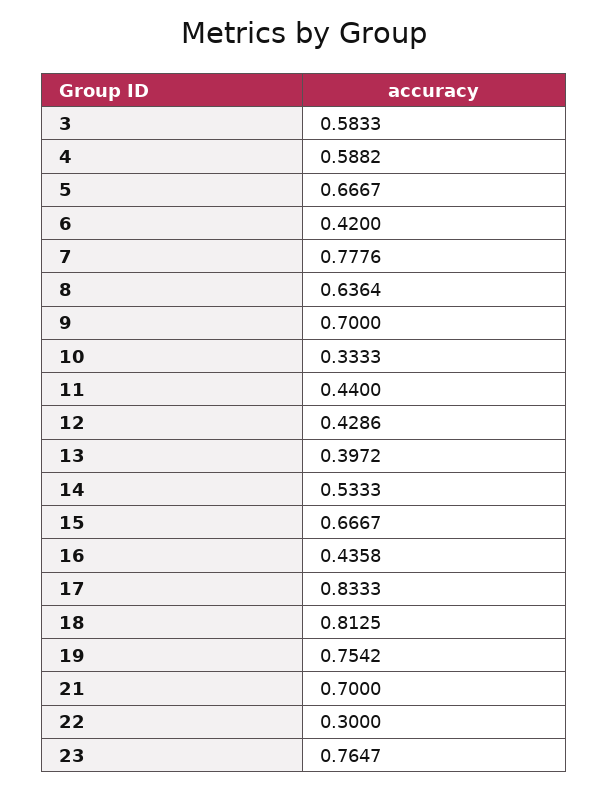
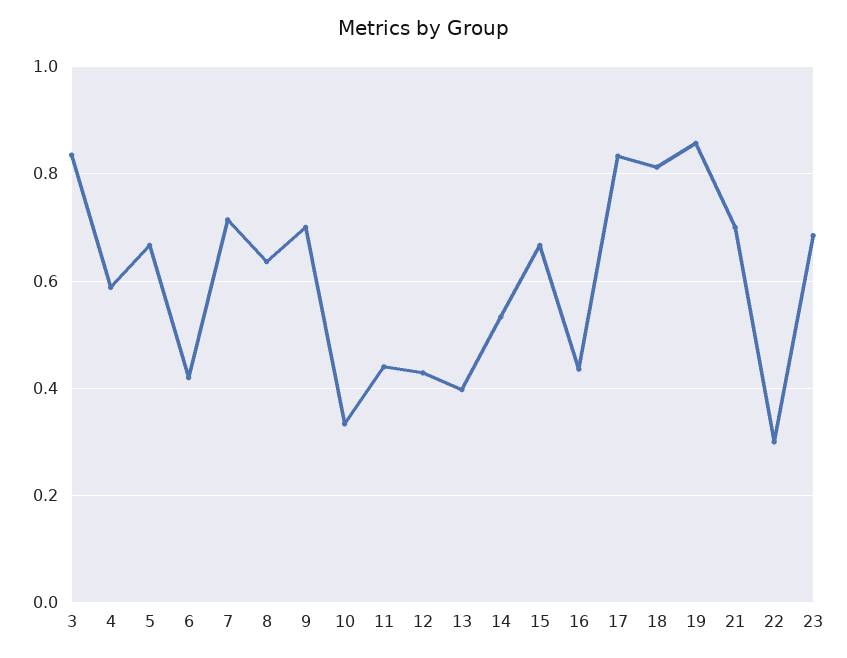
  {
-   "3": 0.5833,
+   "3": 0.84,
    "4": 0.5882,
    "5": 0.6667,
    "6": 0.42,
-   "7": 0.7776,
+   "7": 0.72,
    "8": 0.6364,
    "9": 0.7,
    "10": 0.3333,
    "11": 0.44,
    "12": 0.4286,
    "13": 0.3972,
    "14": 0.5333,
    "15": 0.6667,
    "16": 0.4358,
    "17": 0.8333,
    "18": 0.8125,
-   "19": 0.7542,
+   "19": 0.86,
    "21": 0.7,
    "22": 0.3,
-   "23": 0.7647
+   "23": 0.68
  }

